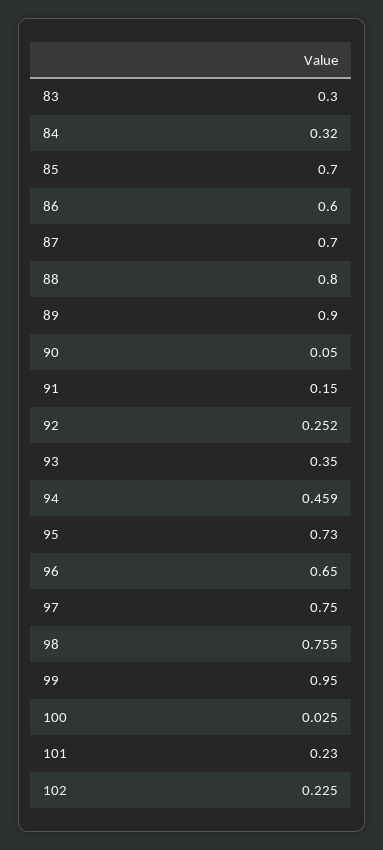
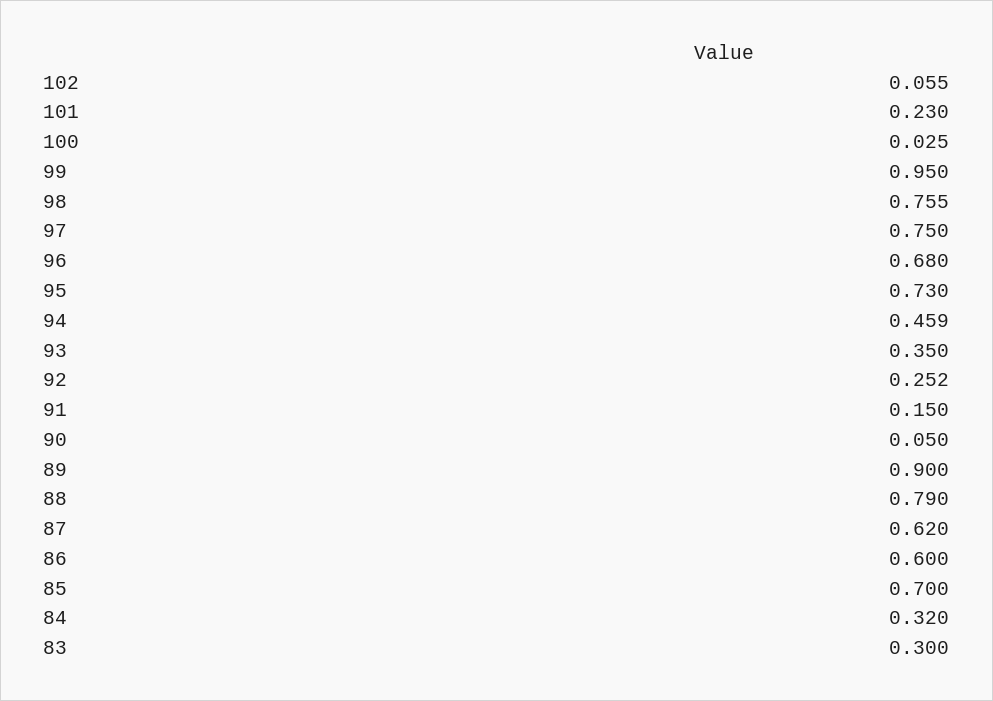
  {
    "83": 0.3,
    "84": 0.32,
    "85": 0.7,
    "86": 0.6,
-   "87": 0.7,
+   "87": 0.62,
-   "88": 0.8,
+   "88": 0.79,
    "89": 0.9,
    "90": 0.05,
    "91": 0.15,
    "92": 0.252,
    "93": 0.35,
    "94": 0.459,
    "95": 0.73,
-   "96": 0.65,
+   "96": 0.68,
    "97": 0.75,
    "98": 0.755,
    "99": 0.95,
    "100": 0.025,
    "101": 0.23,
-   "102": 0.225
+   "102": 0.055
  }

